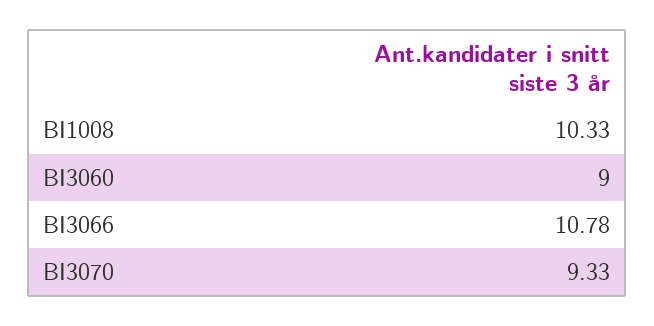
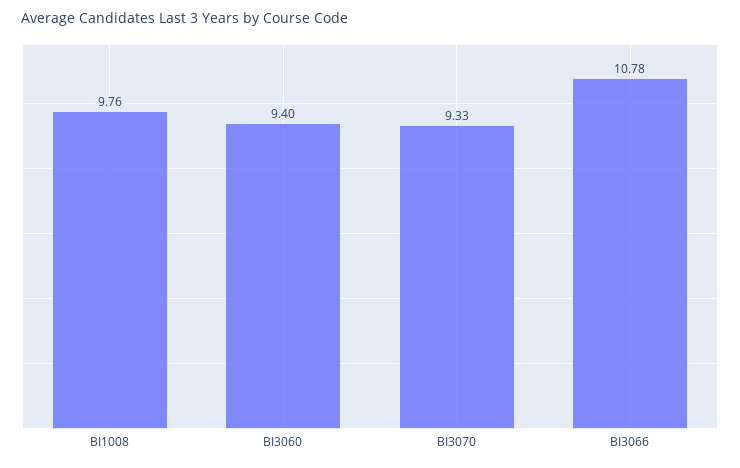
  {
-   "BI1008": 10.33,
+   "BI1008": 9.76,
-   "BI3060": 9,
+   "BI3060": 9.4,
    "BI3066": 10.78,
    "BI3070": 9.33
  }

